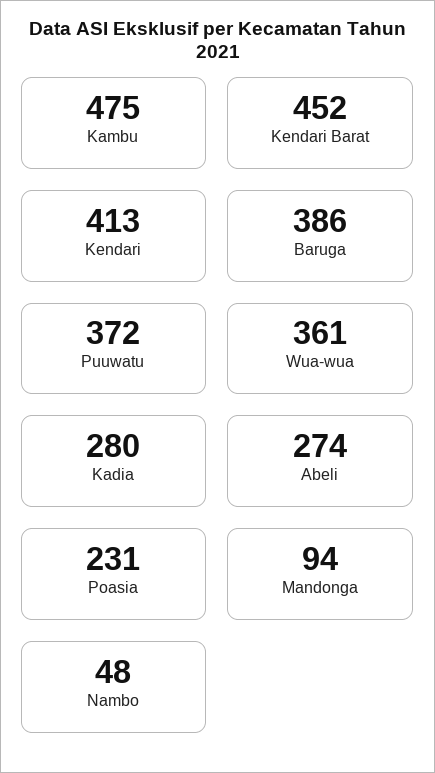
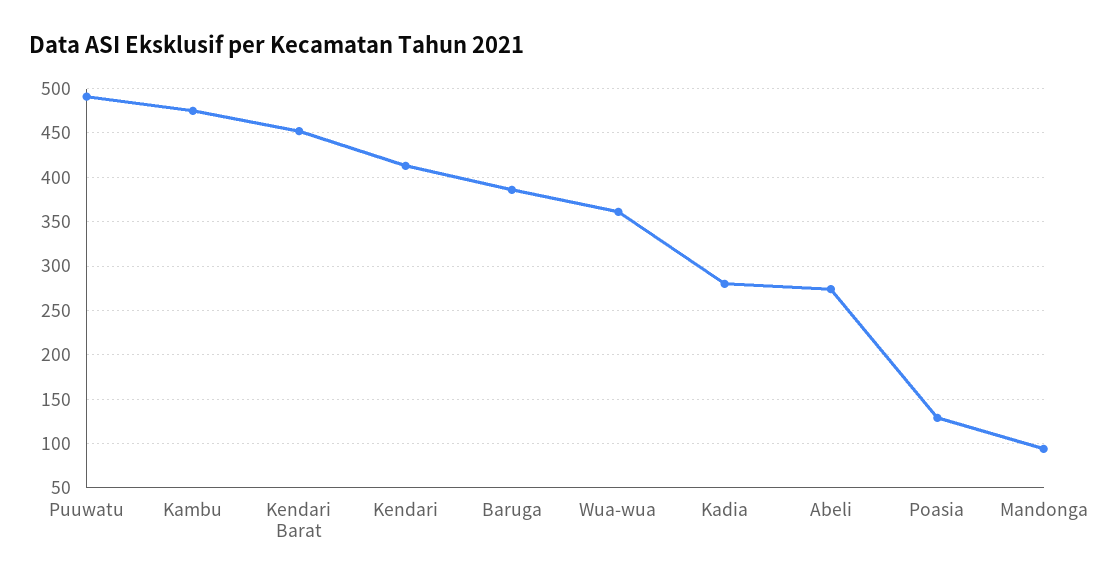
  {
    "Kambu": 475,
    "Kendari Barat": 452,
    "Kendari": 413,
    "Baruga": 386,
-   "Puuwatu": 372,
+   "Puuwatu": 490,
    "Wua-wua": 361,
    "Kadia": 280,
    "Abeli": 274,
-   "Poasia": 231,
+   "Poasia": 130,
-   "Mandonga": 94,
+   "Mandonga": 94
-   "Nambo": 48
  }

